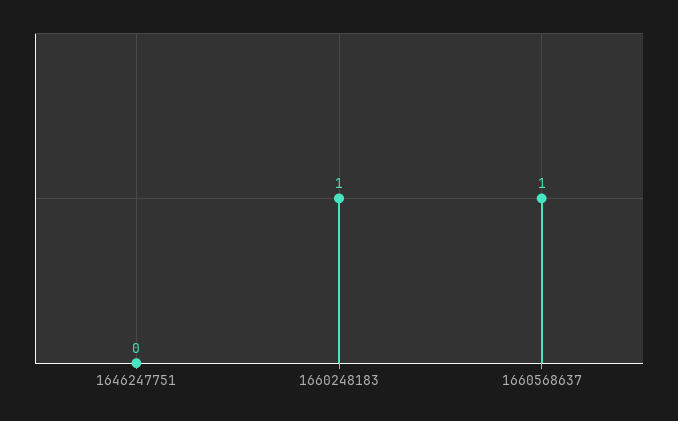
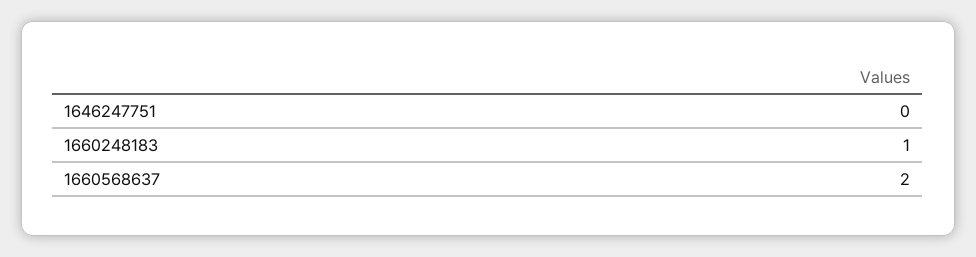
  {
    "1646247751": 0,
    "1660248183": 1,
-   "1660568637": 1
+   "1660568637": 2
  }

